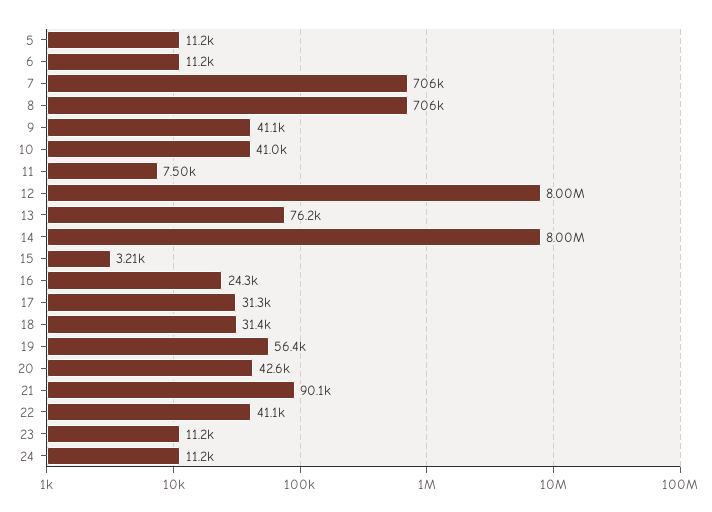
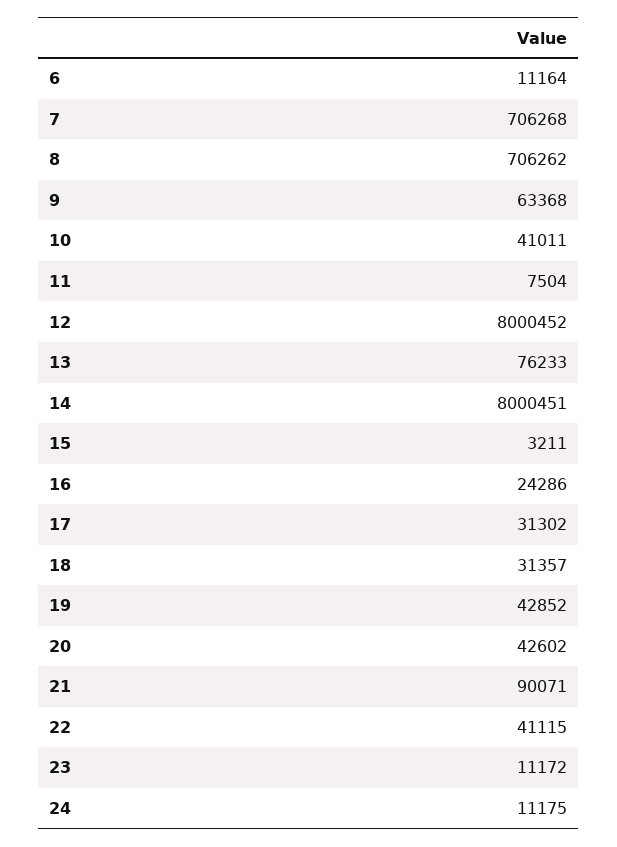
  {
-   "5": 11200,
    "6": 11164,
    "7": 706268,
    "8": 706262,
-   "9": 41100,
+   "9": 63368,
    "10": 41011,
    "11": 7504,
    "12": 8000452,
    "13": 76233,
    "14": 8000451,
    "15": 3211,
    "16": 24286,
    "17": 31302,
    "18": 31357,
-   "19": 56400,
+   "19": 42852,
    "20": 42602,
    "21": 90071,
    "22": 41115,
    "23": 11172,
    "24": 11175
  }

